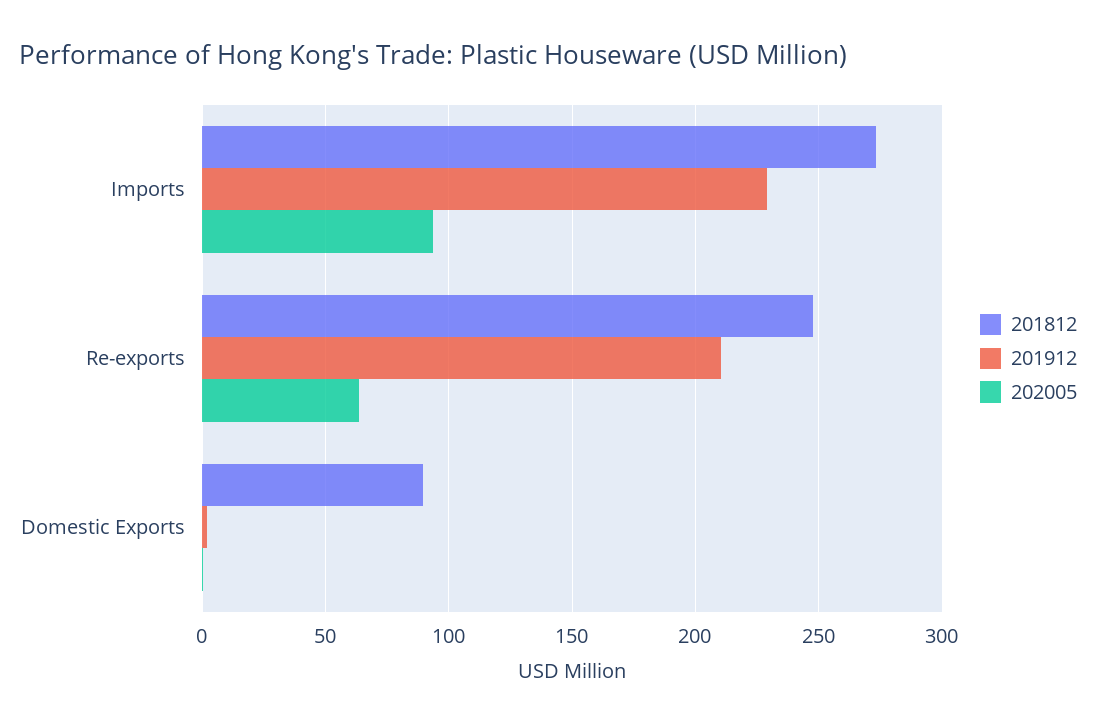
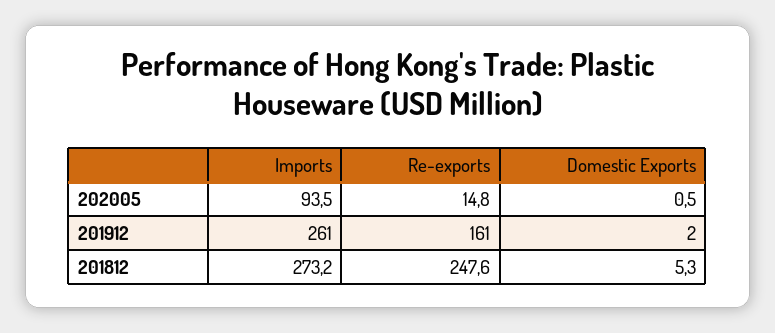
  {
    "201812": {
      "Imports": 273.2,
      "Re-exports": 247.6,
-     "Domestic Exports": 90
+     "Domestic Exports": 5.3
    },
    "201912": {
-     "Imports": 230,
+     "Imports": 261,
-     "Re-exports": 210,
+     "Re-exports": 161,
      "Domestic Exports": 2
    },
    "202005": {
      "Imports": 93.5,
-     "Re-exports": 65,
+     "Re-exports": 14.8,
      "Domestic Exports": 0.5
    }
  }

